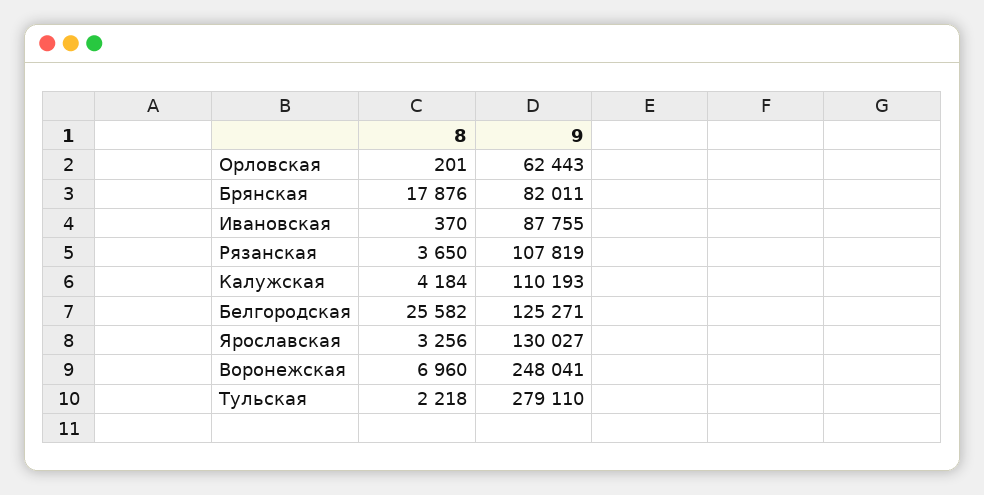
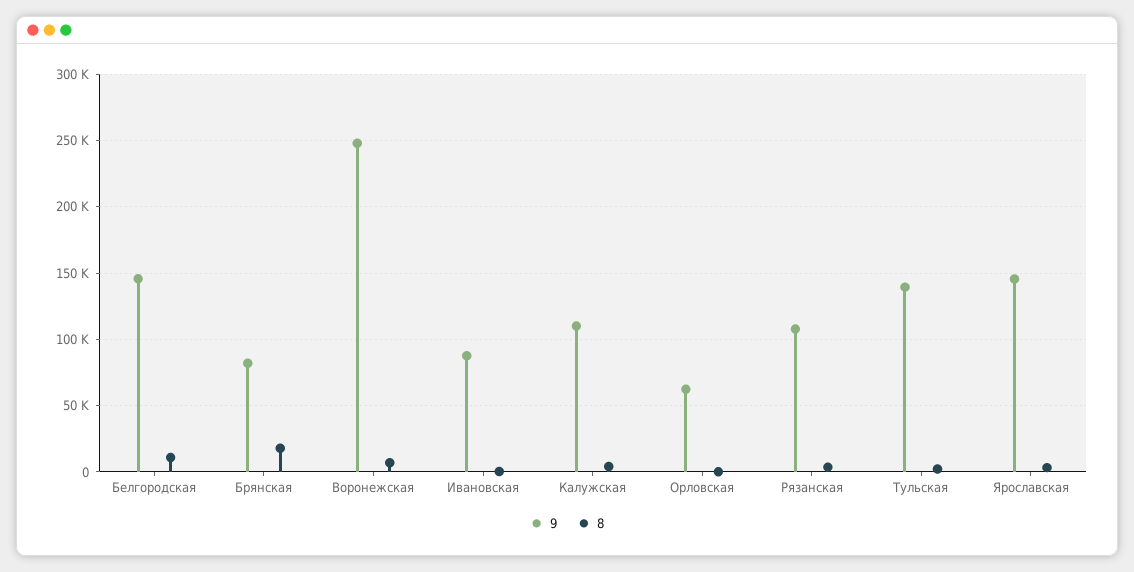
  {
    "8": {
      "Орловская": 201,
      "Брянская": 17876,
      "Ивановская": 370,
      "Рязанская": 3650,
      "Калужская": 4184,
-     "Белгородская": 25582,
+     "Белгородская": 10000,
      "Ярославская": 3256,
      "Воронежская": 6960,
      "Тульская": 2218
    },
    "9": {
      "Орловская": 62443,
      "Брянская": 82011,
      "Ивановская": 87755,
      "Рязанская": 107819,
      "Калужская": 110193,
-     "Белгородская": 125271,
+     "Белгородская": 145000,
-     "Ярославская": 130027,
+     "Ярославская": 145000,
      "Воронежская": 248041,
-     "Тульская": 279110
+     "Тульская": 140000
    }
  }

